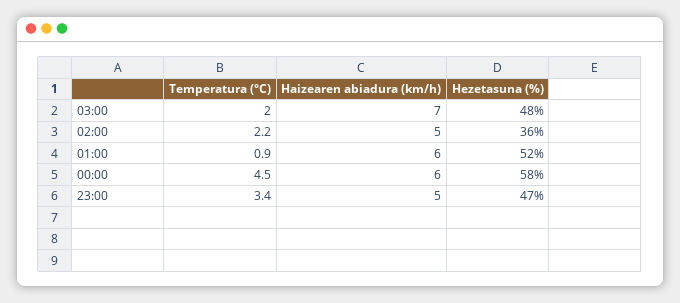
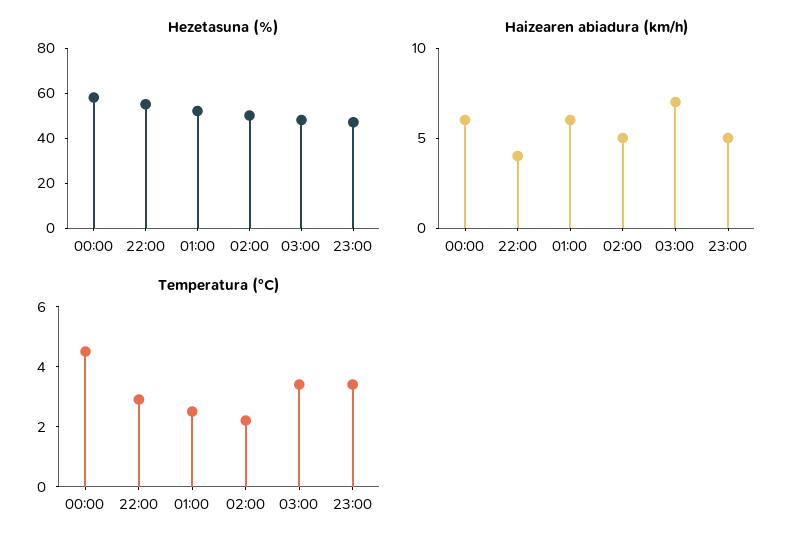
  {
    "Temperatura (°C)": {
-     "03:00": 2,
+     "03:00": 3.5,
      "02:00": 2.2,
-     "01:00": 0.9,
+     "01:00": 2.5,
      "00:00": 4.5,
-     "23:00": 3.4
+     "23:00": 3.4,
+     "22:00": 3
    },
    "Haizearen abiadura (km/h)": {
      "03:00": 7,
      "02:00": 5,
      "01:00": 6,
      "00:00": 6,
-     "23:00": 5
+     "23:00": 5,
+     "22:00": 4
    },
    "Hezetasuna (%)": {
      "03:00": 48,
-     "02:00": 36,
+     "02:00": 50,
      "01:00": 52,
      "00:00": 58,
-     "23:00": 47
+     "23:00": 47,
+     "22:00": 55
    }
  }

